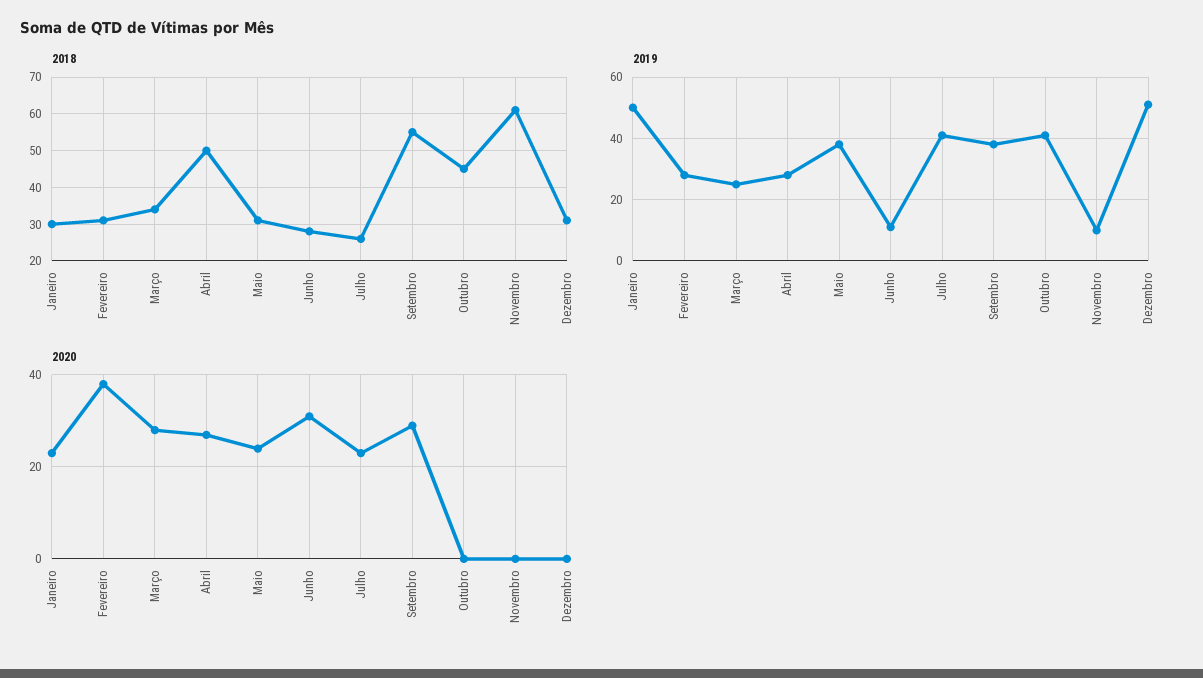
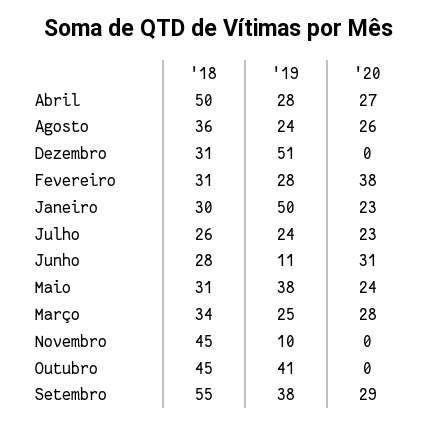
  {
    "2018": {
      "Janeiro": 30,
      "Fevereiro": 31,
      "Março": 34,
      "Abril": 50,
      "Maio": 31,
      "Junho": 28,
      "Julho": 26,
      "Setembro": 55,
      "Outubro": 45,
-     "Novembro": 60,
+     "Novembro": 45,
-     "Dezembro": 31
+     "Dezembro": 31,
+     "Agosto": 36
    },
    "2019": {
      "Janeiro": 50,
      "Fevereiro": 28,
      "Março": 25,
      "Abril": 28,
      "Maio": 38,
      "Junho": 11,
-     "Julho": 40,
+     "Julho": 24,
      "Setembro": 38,
      "Outubro": 41,
      "Novembro": 10,
-     "Dezembro": 51
+     "Dezembro": 51,
+     "Agosto": 24
    },
    "2020": {
      "Janeiro": 23,
      "Fevereiro": 38,
      "Março": 28,
      "Abril": 27,
      "Maio": 24,
      "Junho": 31,
      "Julho": 23,
      "Setembro": 29,
      "Outubro": 0,
      "Novembro": 0,
-     "Dezembro": 0
+     "Dezembro": 0,
+     "Agosto": 26
    }
  }

